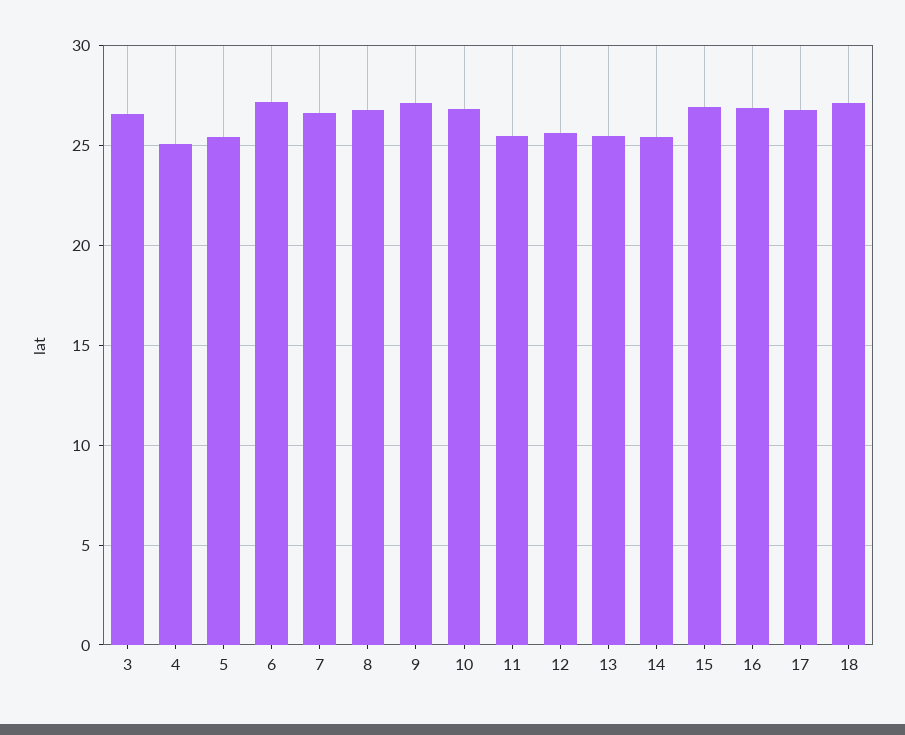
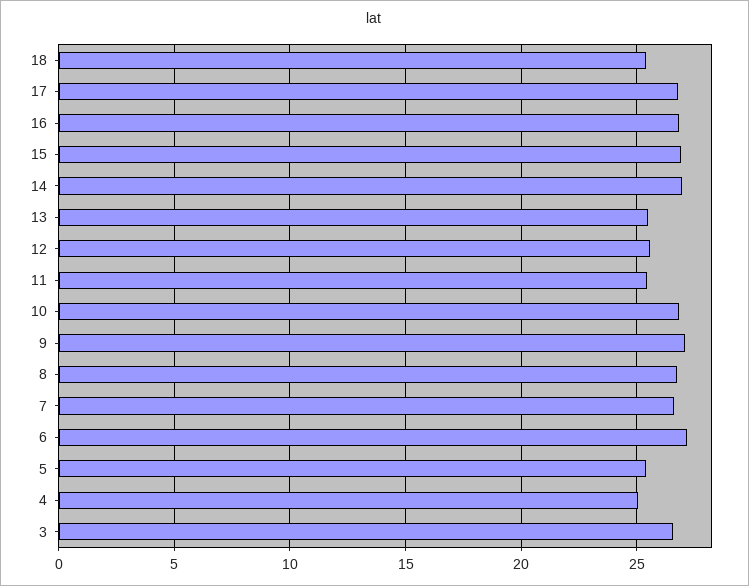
  {
    "3": 26.5,
    "4": 25,
    "5": 25.5,
    "6": 27,
    "7": 26.5,
    "8": 27,
    "9": 27,
    "10": 27,
    "11": 25.5,
    "12": 25.5,
    "13": 25.5,
-   "14": 25.5,
+   "14": 27,
    "15": 27,
    "16": 27,
    "17": 27,
-   "18": 27
+   "18": 25.5
  }

